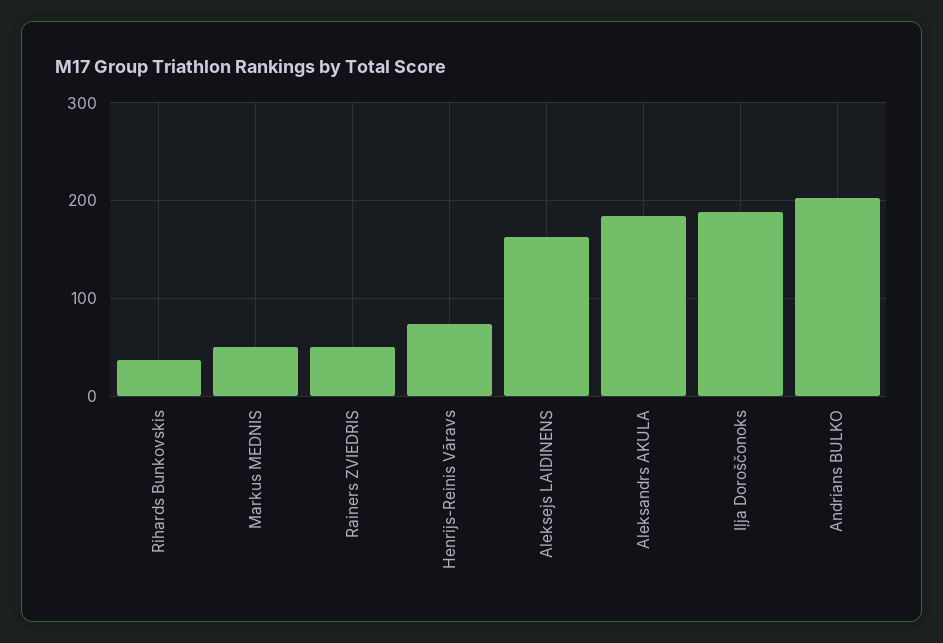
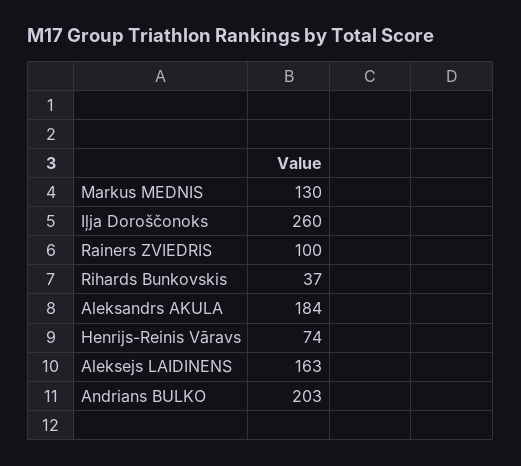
  {
    "Rihards Bunkovskis": 37,
-   "Markus MEDNIS": 50,
+   "Markus MEDNIS": 130,
-   "Rainers ZVIEDRIS": 50,
+   "Rainers ZVIEDRIS": 100,
    "Henrijs-Reinis Vāravs": 74,
    "Aleksejs LAIDINENS": 163,
    "Aleksandrs AKULA": 184,
-   "Iļja Doroščonoks": 190,
+   "Iļja Doroščonoks": 260,
    "Andrians BULKO": 203
  }

